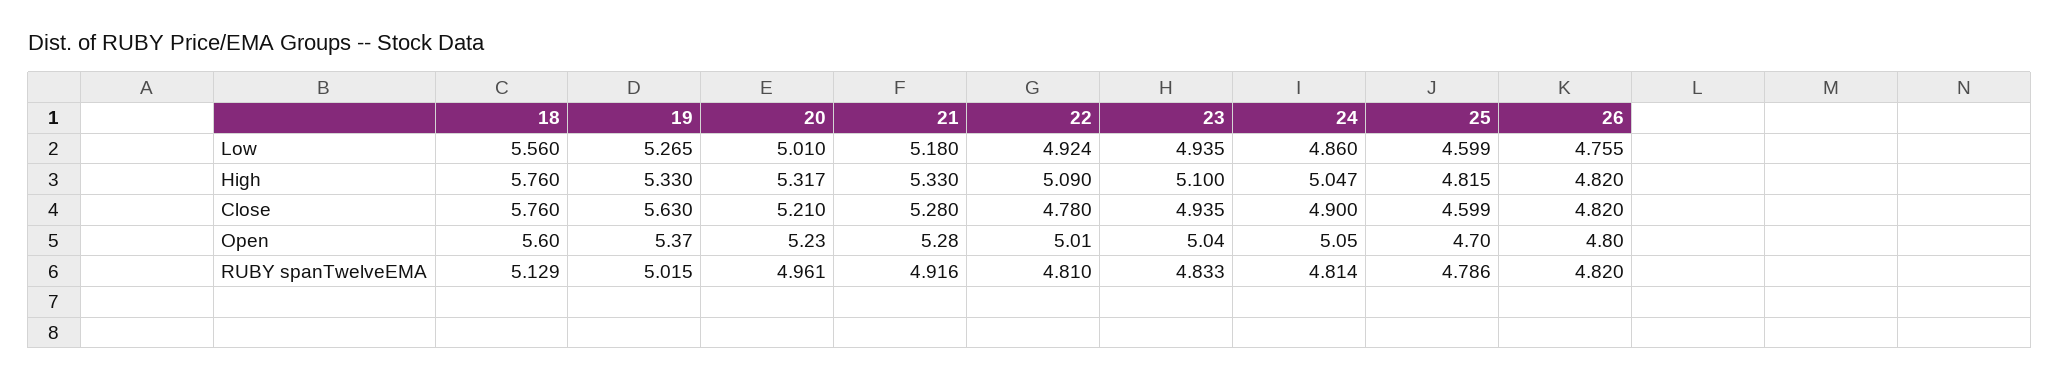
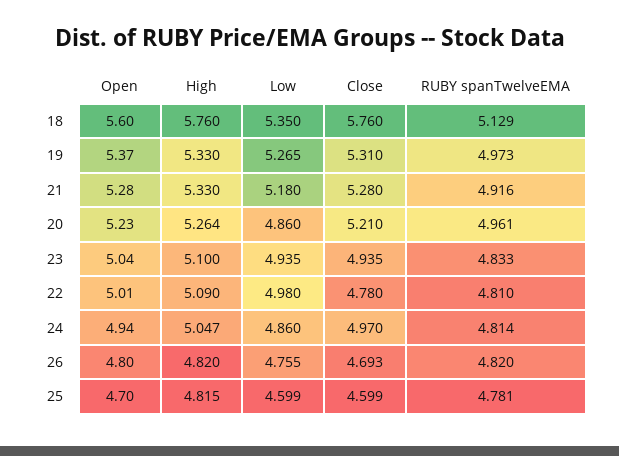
  {
    "18": {
-     "Low": 5.56,
+     "Low": 5.35,
      "High": 5.76,
      "Close": 5.76,
      "Open": 5.6,
      "RUBY spanTwelveEMA": 5.129
    },
    "19": {
      "Low": 5.265,
      "High": 5.33,
-     "Close": 5.63,
+     "Close": 5.31,
      "Open": 5.37,
-     "RUBY spanTwelveEMA": 5.015
+     "RUBY spanTwelveEMA": 4.973
    },
    "20": {
-     "Low": 5.01,
+     "Low": 4.86,
-     "High": 5.317,
+     "High": 5.264,
      "Close": 5.21,
      "Open": 5.23,
      "RUBY spanTwelveEMA": 4.961
    },
    "21": {
      "Low": 5.18,
      "High": 5.33,
      "Close": 5.28,
      "Open": 5.28,
      "RUBY spanTwelveEMA": 4.916
    },
    "22": {
-     "Low": 4.924,
+     "Low": 4.98,
      "High": 5.09,
      "Close": 4.78,
      "Open": 5.01,
      "RUBY spanTwelveEMA": 4.81
    },
    "23": {
      "Low": 4.935,
      "High": 5.1,
      "Close": 4.935,
      "Open": 5.04,
      "RUBY spanTwelveEMA": 4.833
    },
    "24": {
      "Low": 4.86,
      "High": 5.047,
-     "Close": 4.9,
+     "Close": 4.97,
-     "Open": 5.05,
+     "Open": 4.94,
      "RUBY spanTwelveEMA": 4.814
    },
    "25": {
      "Low": 4.599,
      "High": 4.815,
      "Close": 4.599,
      "Open": 4.7,
-     "RUBY spanTwelveEMA": 4.786
+     "RUBY spanTwelveEMA": 4.781
    },
    "26": {
      "Low": 4.755,
      "High": 4.82,
-     "Close": 4.82,
+     "Close": 4.693,
      "Open": 4.8,
      "RUBY spanTwelveEMA": 4.82
    }
  }

